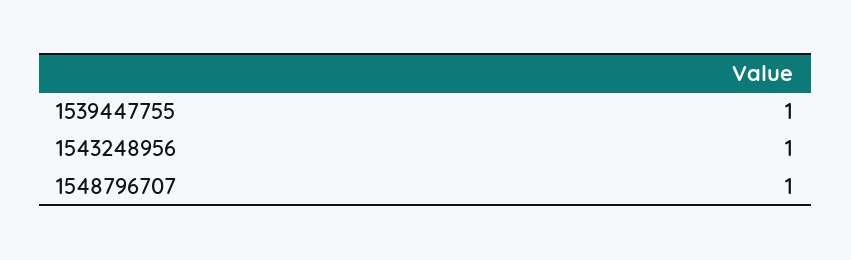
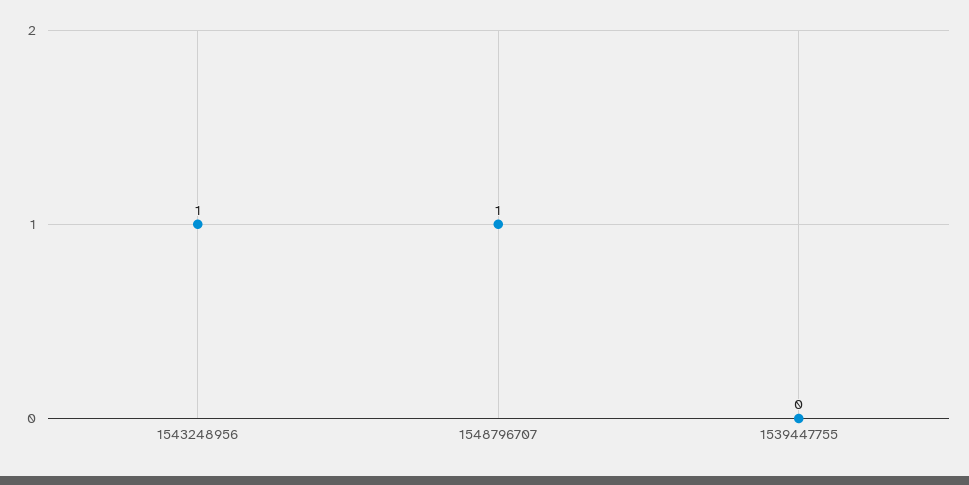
  {
-   "1539447755": 1,
+   "1539447755": 0,
    "1543248956": 1,
    "1548796707": 1
  }

